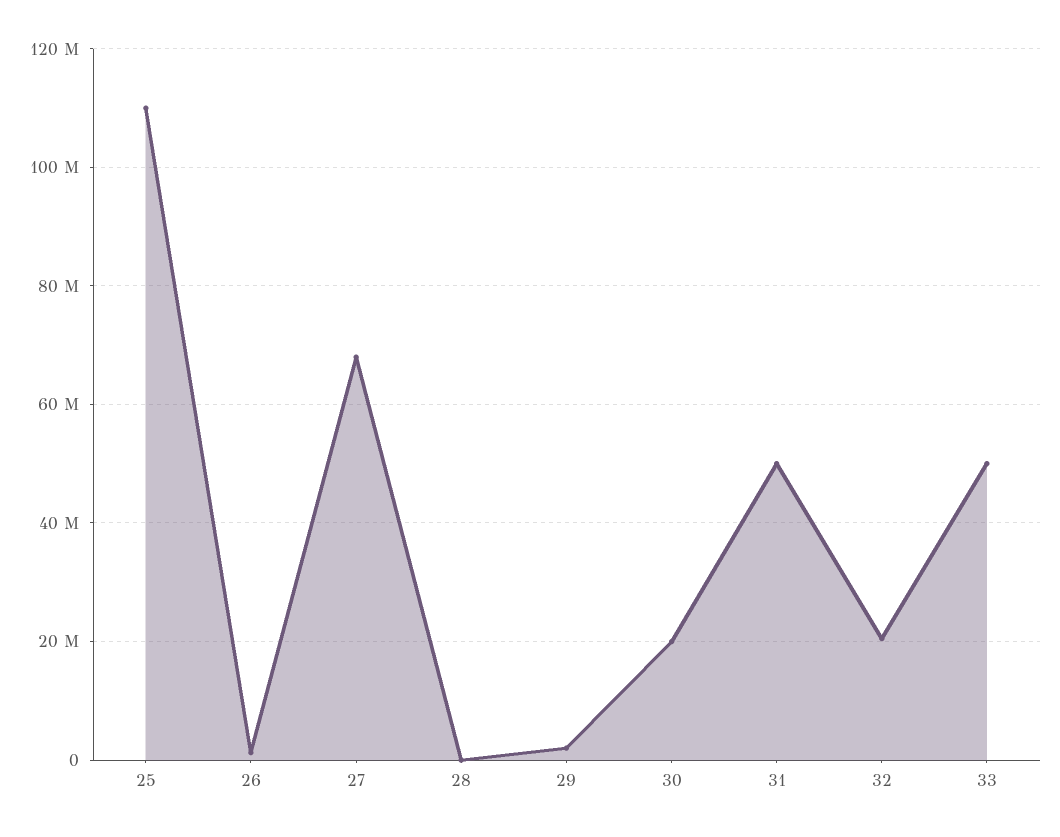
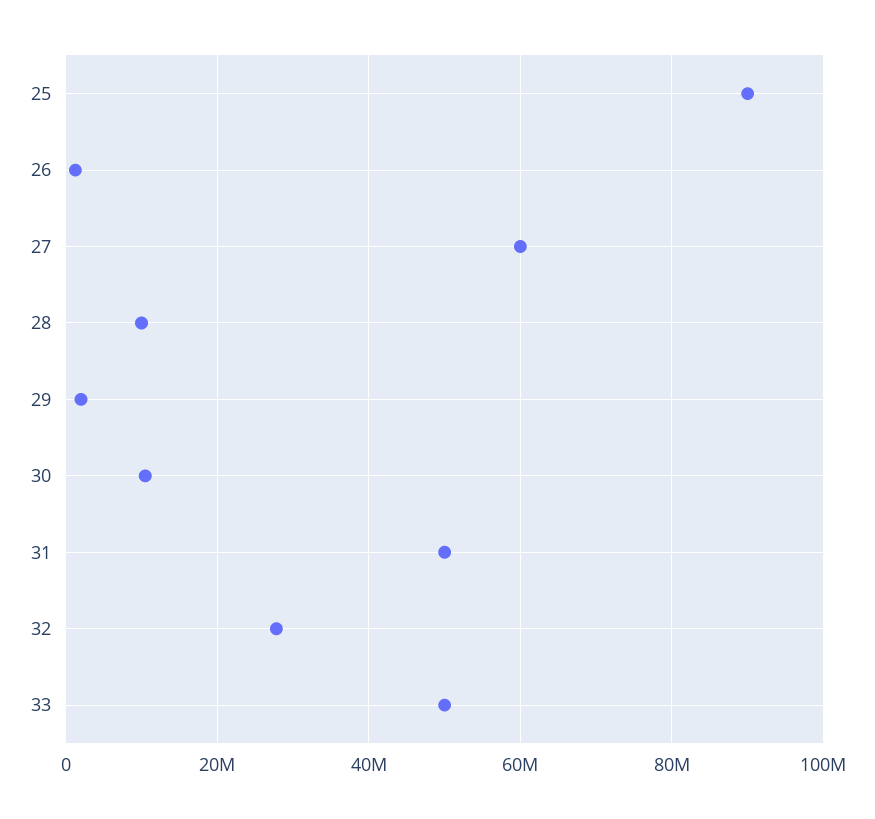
  {
-   "25": 110000000,
+   "25": 90000000,
    "26": 2000000,
-   "27": 68000000,
+   "27": 60000000,
-   "28": 0,
+   "28": 10000000,
    "29": 2000000,
-   "30": 20000000,
+   "30": 10000000,
    "31": 50000000,
-   "32": 20000000,
+   "32": 28000000,
    "33": 50000000
  }

